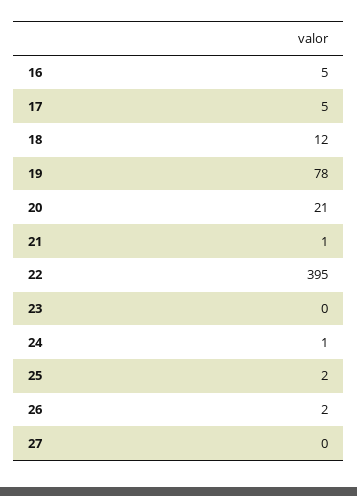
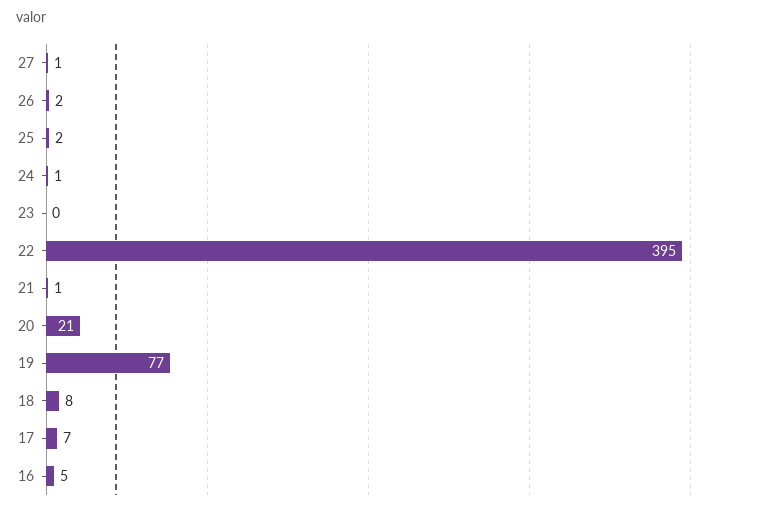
  {
    "16": 5,
-   "17": 5,
+   "17": 7,
-   "18": 12,
+   "18": 8,
-   "19": 78,
+   "19": 77,
    "20": 21,
    "21": 1,
    "22": 395,
    "23": 0,
    "24": 1,
    "25": 2,
    "26": 2,
-   "27": 0
+   "27": 1
  }

